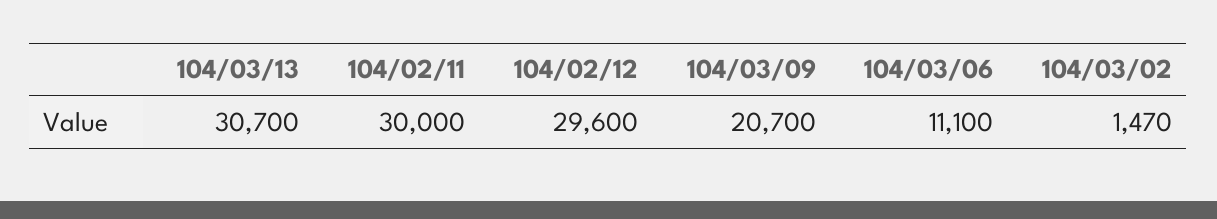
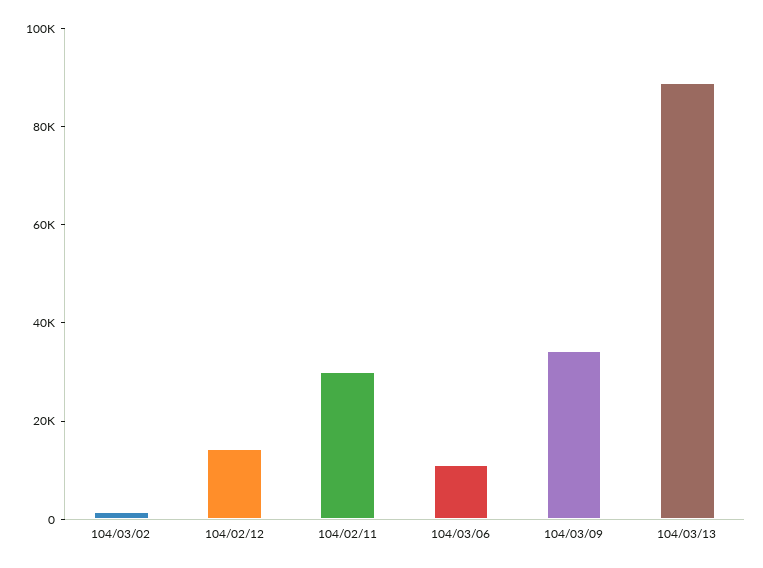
  {
-   "104/03/13": 30700,
+   "104/03/13": 90000,
    "104/02/11": 30000,
-   "104/02/12": 29600,
+   "104/02/12": 15000,
-   "104/03/09": 20700,
+   "104/03/09": 35000,
    "104/03/06": 11100,
    "104/03/02": 1470
  }

